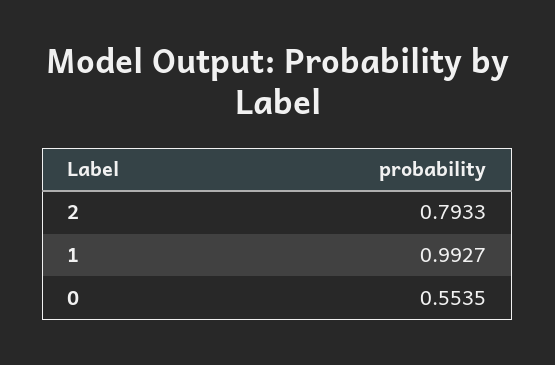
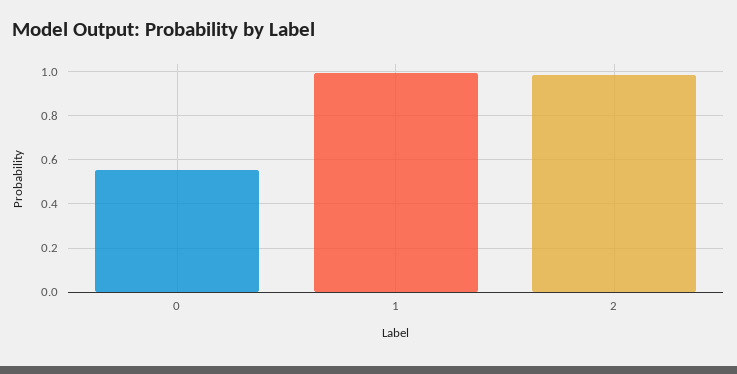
  {
-   "2": 0.7933,
+   "2": 1,
    "1": 0.9927,
    "0": 0.5535
  }

